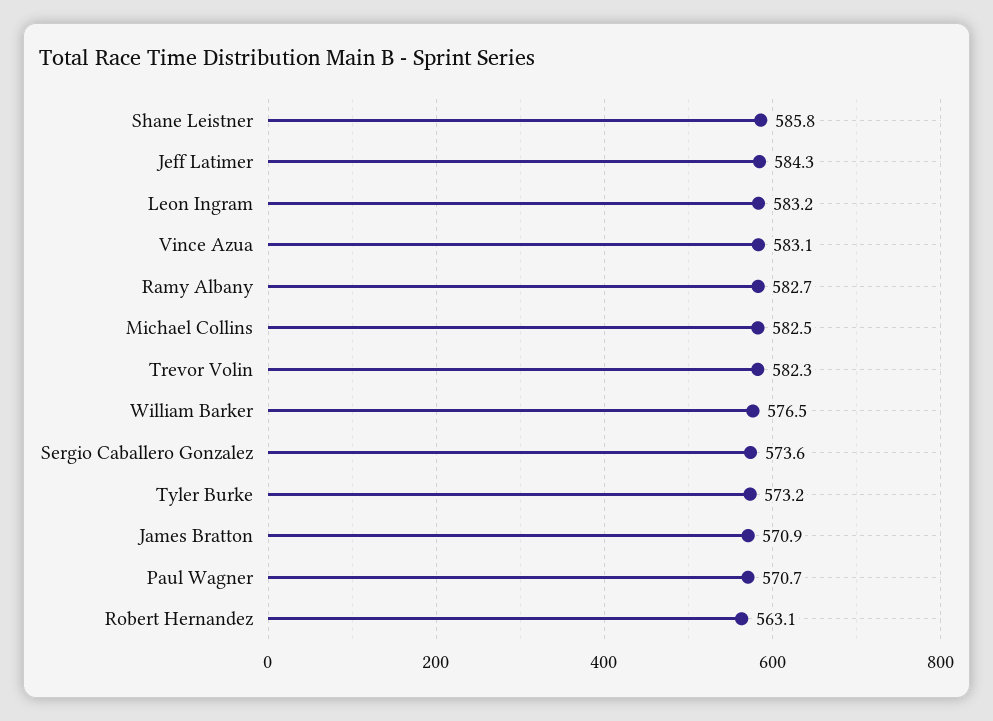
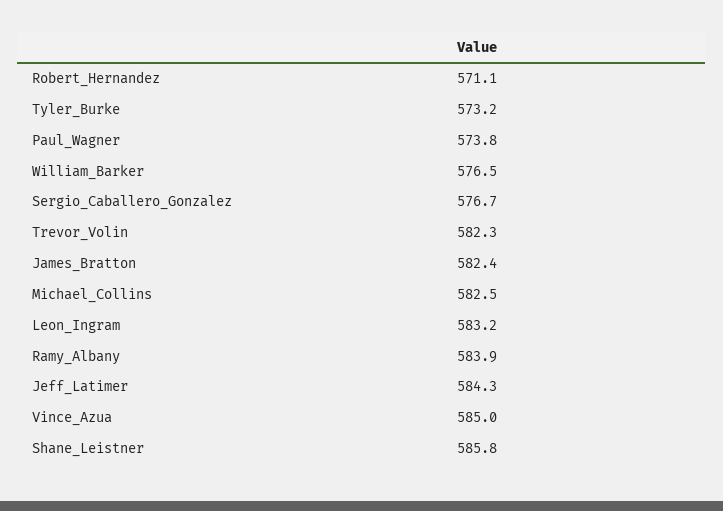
  {
    "Shane Leistner": 585.8,
    "Jeff Latimer": 584.3,
    "Leon Ingram": 583.2,
-   "Vince Azua": 583.1,
+   "Vince Azua": 585,
-   "Ramy Albany": 582.7,
+   "Ramy Albany": 583.9,
    "Michael Collins": 582.5,
    "Trevor Volin": 582.3,
    "William Barker": 576.5,
-   "Sergio Caballero Gonzalez": 573.6,
+   "Sergio Caballero Gonzalez": 576.7,
    "Tyler Burke": 573.2,
-   "James Bratton": 570.9,
+   "James Bratton": 582.4,
-   "Paul Wagner": 570.7,
+   "Paul Wagner": 573.8,
-   "Robert Hernandez": 563.1
+   "Robert Hernandez": 571.1
  }

